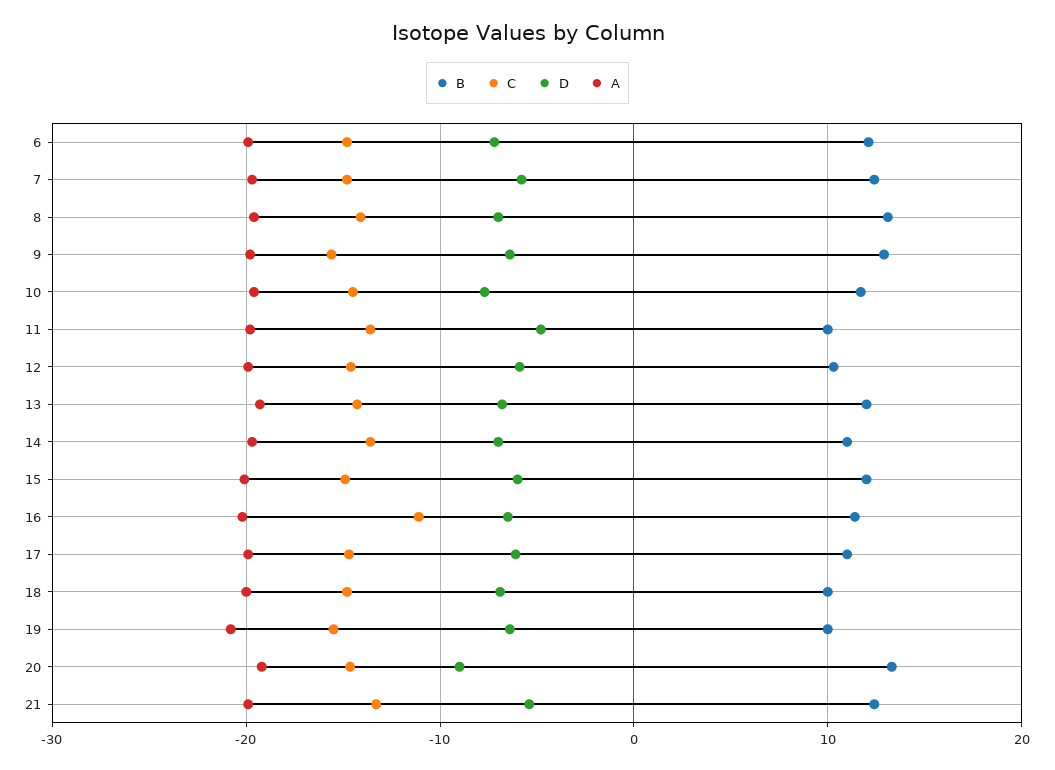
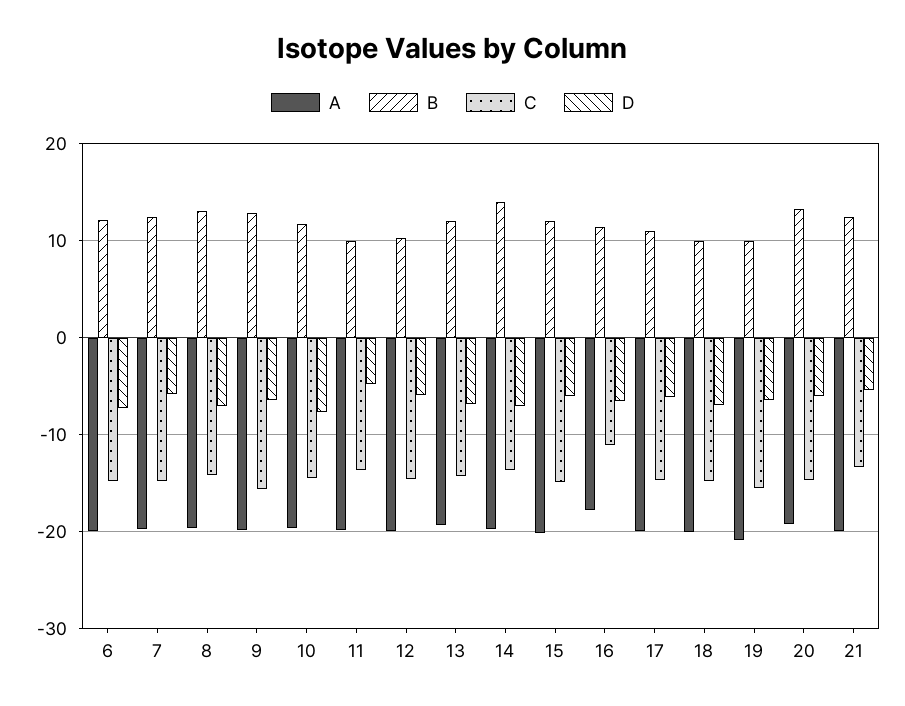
  {
    "B": {
      "6": 12,
      "7": 12,
      "8": 13,
      "9": 13,
      "10": 12,
      "11": 10,
      "12": 10,
      "13": 12,
-     "14": 11,
+     "14": 14,
      "15": 12,
      "16": 11,
      "17": 11,
      "18": 10,
      "19": 10,
      "20": 13,
      "21": 12
    },
    "C": {
      "6": -15,
      "7": -15,
      "8": -14,
      "9": -16,
      "10": -15,
      "11": -14,
      "12": -15,
      "13": -14,
      "14": -14,
      "15": -15,
      "16": -11,
      "17": -15,
      "18": -15,
      "19": -16,
      "20": -15,
      "21": -13
    },
    "D": {
      "6": -7,
      "7": -6,
      "8": -7,
      "9": -6,
      "10": -8,
      "11": -5,
      "12": -6,
      "13": -7,
      "14": -7,
      "15": -6,
      "16": -7,
      "17": -6,
      "18": -7,
      "19": -6,
-     "20": -9,
+     "20": -6,
      "21": -5
    },
    "A": {
      "6": -20,
      "7": -20,
      "8": -20,
      "9": -20,
      "10": -20,
      "11": -20,
      "12": -20,
      "13": -19,
      "14": -20,
      "15": -20,
-     "16": -20,
+     "16": -18,
      "17": -20,
      "18": -20,
      "19": -21,
      "20": -19,
      "21": -20
    }
  }

